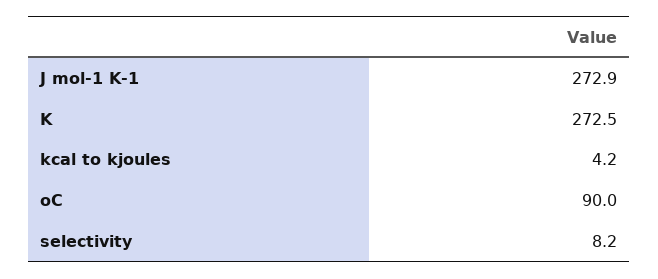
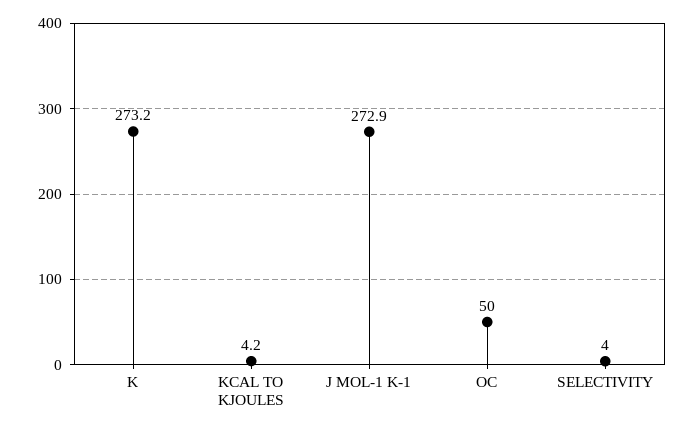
  {
    "J mol-1 K-1": 272.9,
-   "K": 272.5,
+   "K": 273.2,
    "kcal to kjoules": 4.2,
-   "oC": 90,
+   "oC": 50,
-   "selectivity": 8.2
+   "selectivity": 4
  }

